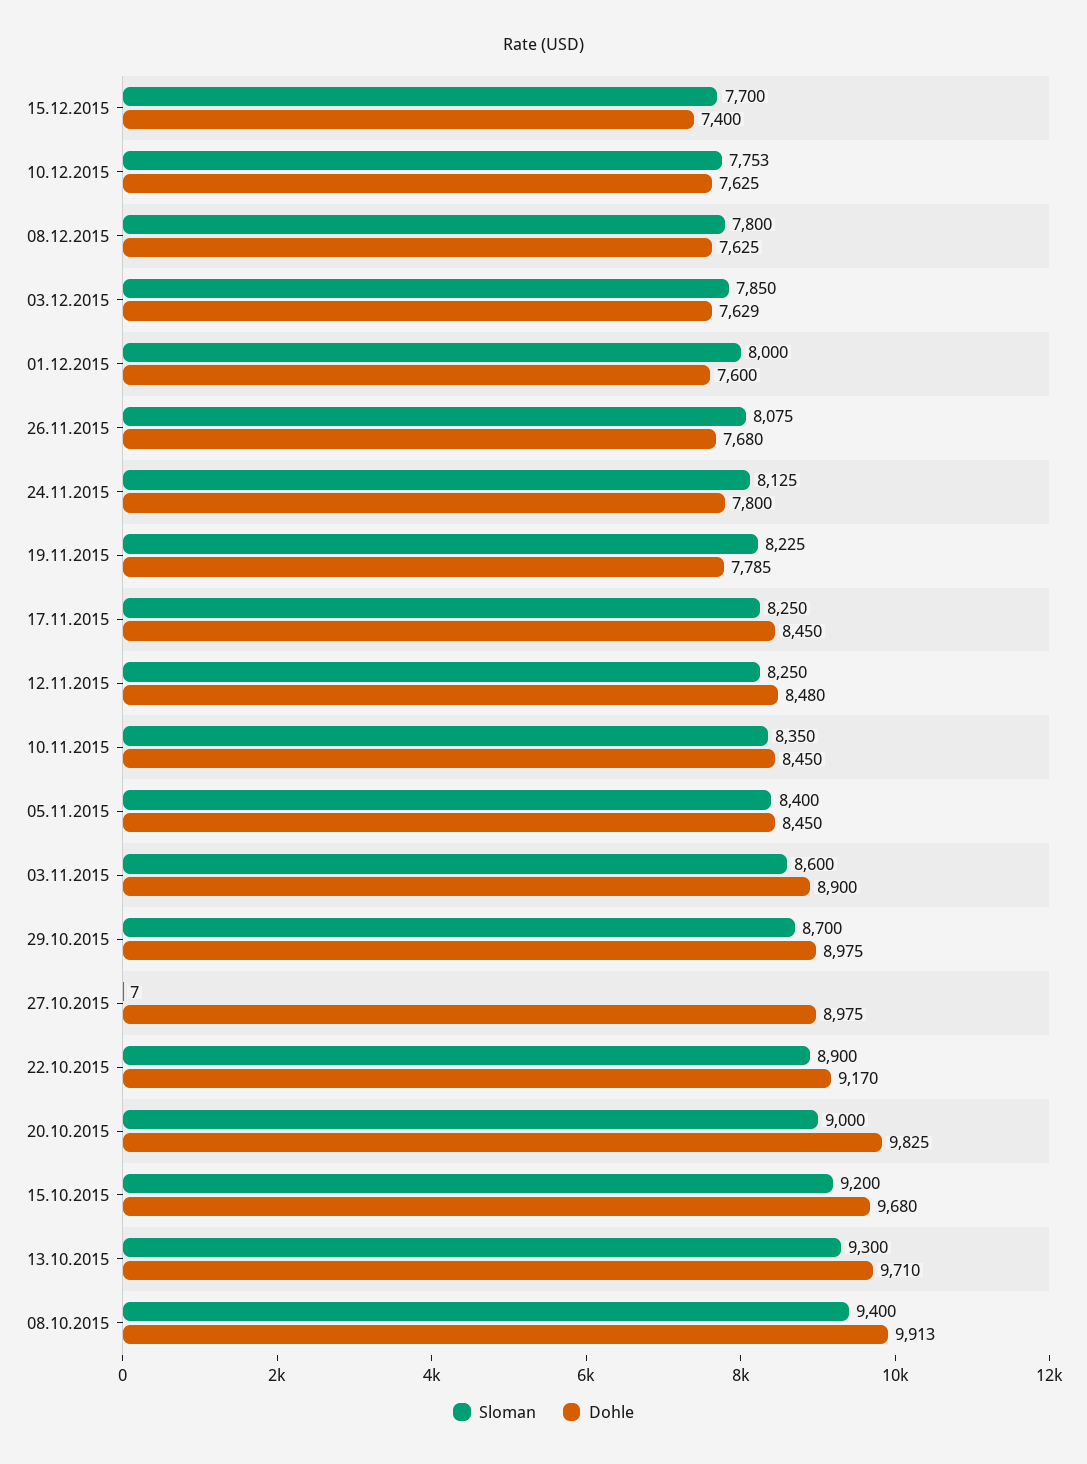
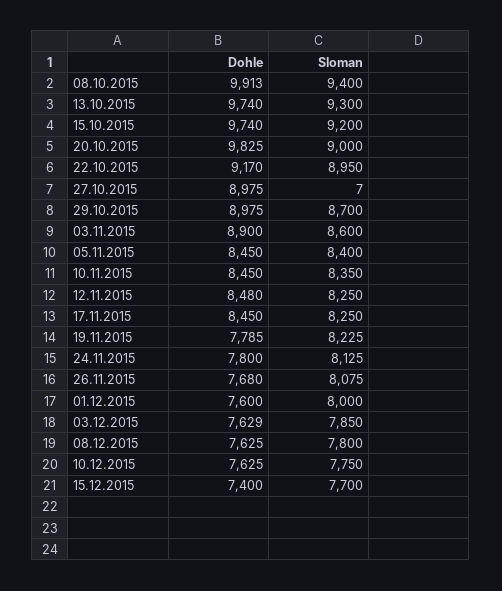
  {
    "Sloman": {
      "15.12.2015": 7700,
-     "10.12.2015": 7753,
+     "10.12.2015": 7750,
      "08.12.2015": 7800,
      "03.12.2015": 7850,
      "01.12.2015": 8000,
      "26.11.2015": 8075,
      "24.11.2015": 8125,
      "19.11.2015": 8225,
      "17.11.2015": 8250,
      "12.11.2015": 8250,
      "10.11.2015": 8350,
      "05.11.2015": 8400,
      "03.11.2015": 8600,
      "29.10.2015": 8700,
      "27.10.2015": 7,
-     "22.10.2015": 8900,
+     "22.10.2015": 8950,
      "20.10.2015": 9000,
      "15.10.2015": 9200,
      "13.10.2015": 9300,
      "08.10.2015": 9400
    },
    "Dohle": {
      "15.12.2015": 7400,
      "10.12.2015": 7625,
      "08.12.2015": 7625,
      "03.12.2015": 7629,
      "01.12.2015": 7600,
      "26.11.2015": 7680,
      "24.11.2015": 7800,
      "19.11.2015": 7785,
      "17.11.2015": 8450,
      "12.11.2015": 8480,
      "10.11.2015": 8450,
      "05.11.2015": 8450,
      "03.11.2015": 8900,
      "29.10.2015": 8975,
      "27.10.2015": 8975,
      "22.10.2015": 9170,
      "20.10.2015": 9825,
-     "15.10.2015": 9680,
+     "15.10.2015": 9740,
-     "13.10.2015": 9710,
+     "13.10.2015": 9740,
      "08.10.2015": 9913
    }
  }

